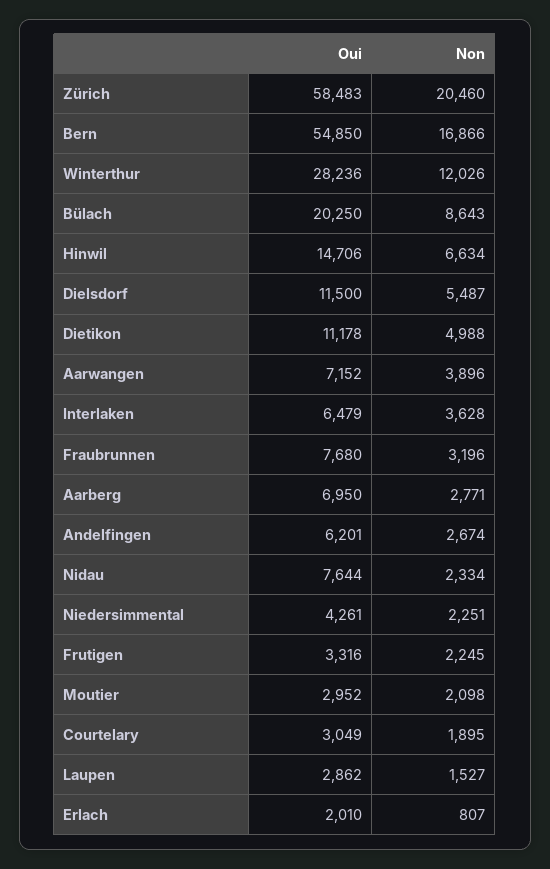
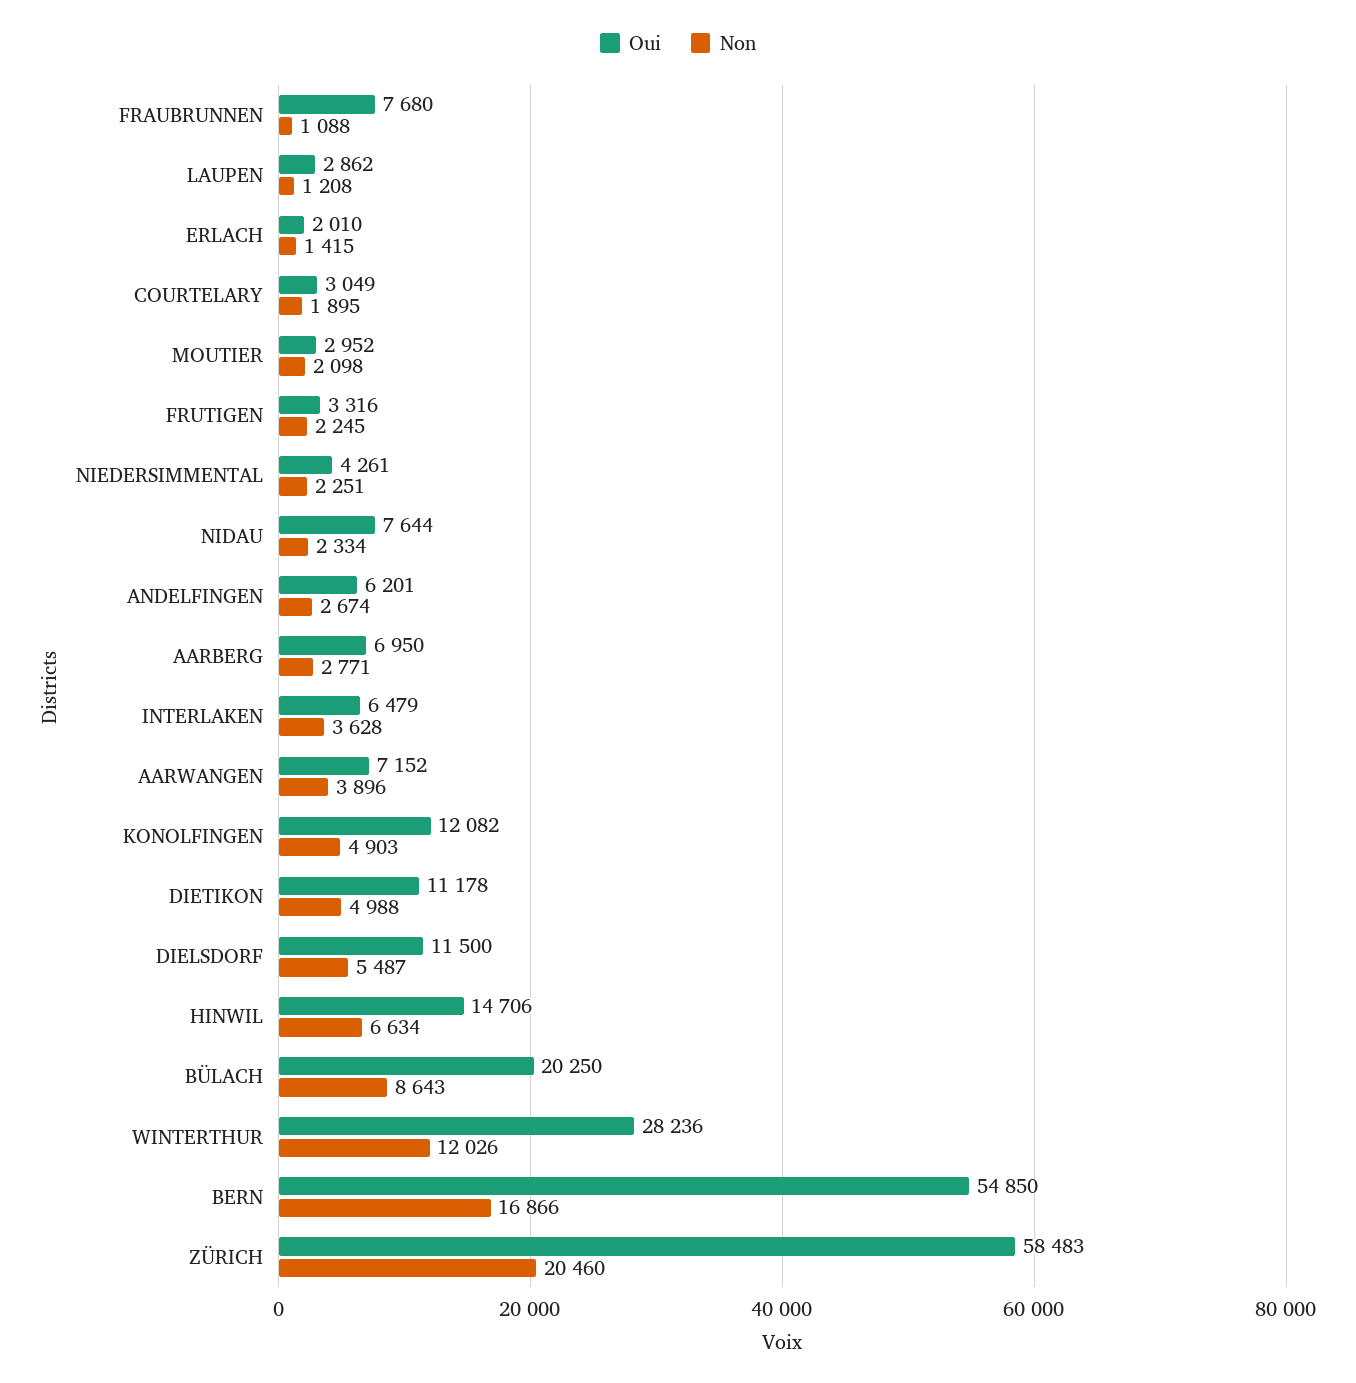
  {
    "Oui": {
      "Zürich": 58483,
      "Bern": 54850,
      "Winterthur": 28236,
      "Bülach": 20250,
      "Hinwil": 14706,
      "Dielsdorf": 11500,
      "Dietikon": 11178,
      "Aarwangen": 7152,
      "Interlaken": 6479,
      "Fraubrunnen": 7680,
      "Aarberg": 6950,
      "Andelfingen": 6201,
      "Nidau": 7644,
      "Niedersimmental": 4261,
      "Frutigen": 3316,
      "Moutier": 2952,
      "Courtelary": 3049,
      "Laupen": 2862,
-     "Erlach": 2010
+     "Erlach": 2010,
+     "KONOLFINGEN": 12082
    },
    "Non": {
      "Zürich": 20460,
      "Bern": 16866,
      "Winterthur": 12026,
      "Bülach": 8643,
      "Hinwil": 6634,
      "Dielsdorf": 5487,
      "Dietikon": 4988,
      "Aarwangen": 3896,
      "Interlaken": 3628,
-     "Fraubrunnen": 3196,
+     "Fraubrunnen": 1088,
      "Aarberg": 2771,
      "Andelfingen": 2674,
      "Nidau": 2334,
      "Niedersimmental": 2251,
      "Frutigen": 2245,
      "Moutier": 2098,
      "Courtelary": 1895,
-     "Laupen": 1527,
+     "Laupen": 1208,
-     "Erlach": 807
+     "Erlach": 1415,
+     "KONOLFINGEN": 4903
    }
  }

